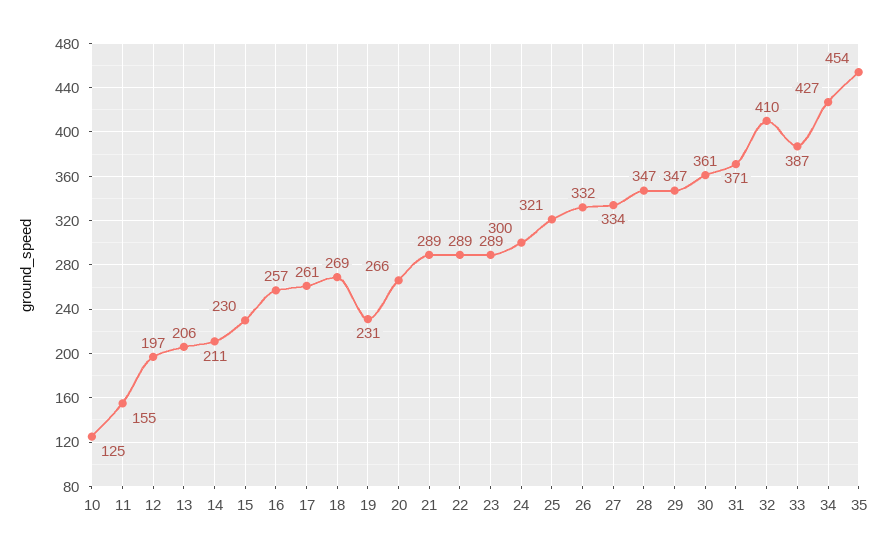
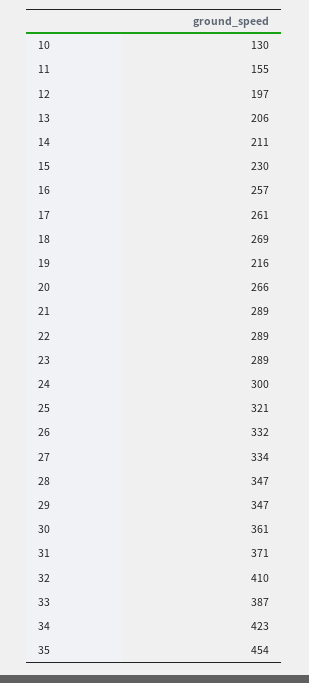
  {
-   "10": 125,
+   "10": 130,
    "11": 155,
    "12": 197,
    "13": 206,
    "14": 211,
    "15": 230,
    "16": 257,
    "17": 261,
    "18": 269,
-   "19": 231,
+   "19": 216,
    "20": 266,
    "21": 289,
    "22": 289,
    "23": 289,
    "24": 300,
    "25": 321,
    "26": 332,
    "27": 334,
    "28": 347,
    "29": 347,
    "30": 361,
    "31": 371,
    "32": 410,
    "33": 387,
-   "34": 427,
+   "34": 423,
    "35": 454
  }

